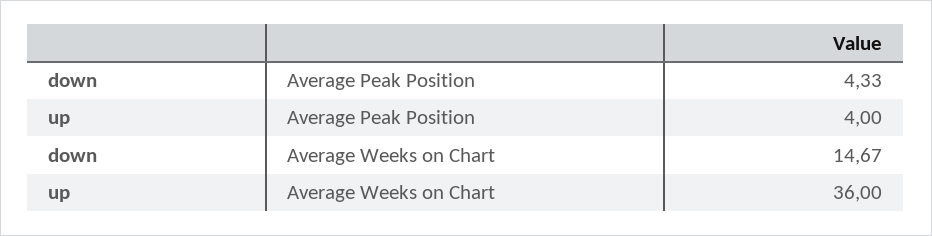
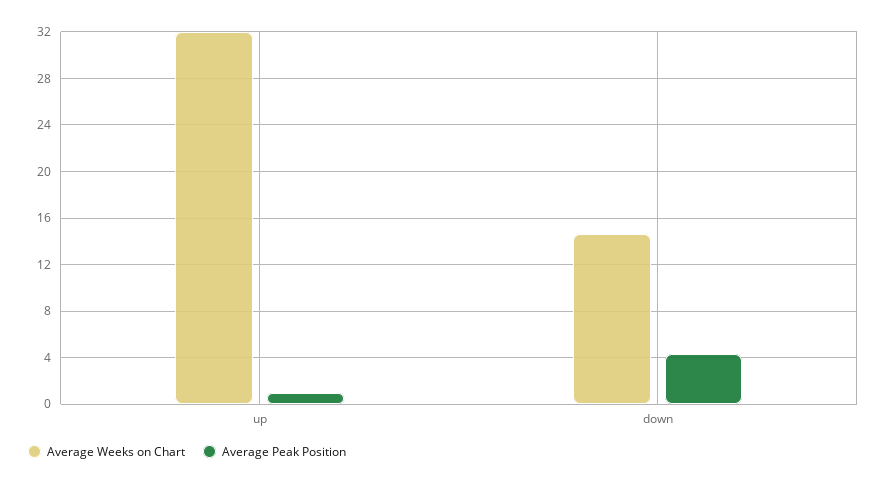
  {
    "Average Peak Position": {
      "down": 4.33,
-     "up": 4
+     "up": 1
    },
    "Average Weeks on Chart": {
      "down": 14.67,
-     "up": 36
+     "up": 32
    }
  }

